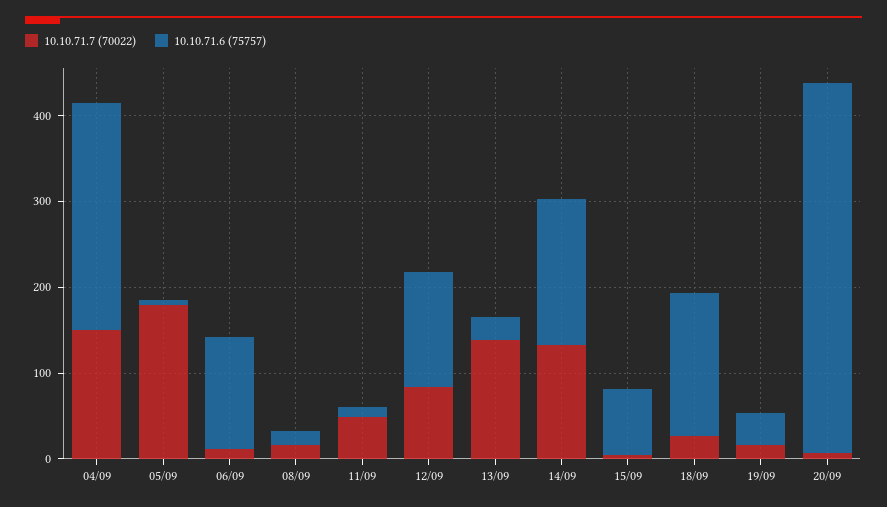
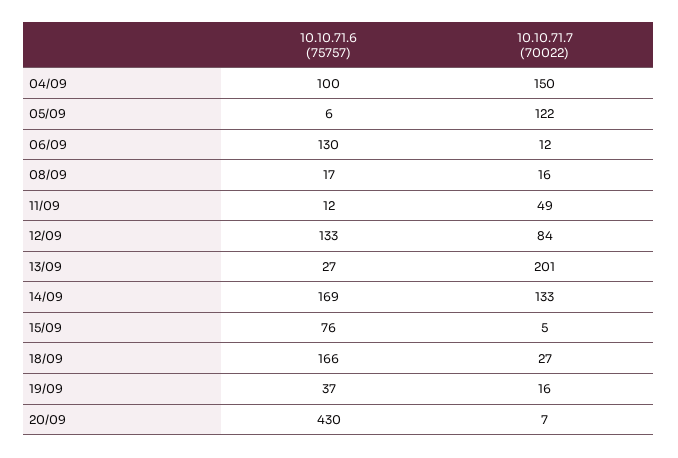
  {
    "10.10.71.7 (70022)": {
      "04/09": 150,
-     "05/09": 180,
+     "05/09": 122,
      "06/09": 12,
      "08/09": 16,
      "11/09": 49,
      "12/09": 84,
-     "13/09": 140,
+     "13/09": 201,
      "14/09": 133,
      "15/09": 5,
      "18/09": 27,
      "19/09": 16,
      "20/09": 7
    },
    "10.10.71.6 (75757)": {
-     "04/09": 260,
+     "04/09": 100,
      "05/09": 6,
      "06/09": 130,
      "08/09": 17,
      "11/09": 12,
      "12/09": 133,
      "13/09": 27,
      "14/09": 169,
      "15/09": 76,
      "18/09": 166,
      "19/09": 37,
      "20/09": 430
    }
  }

